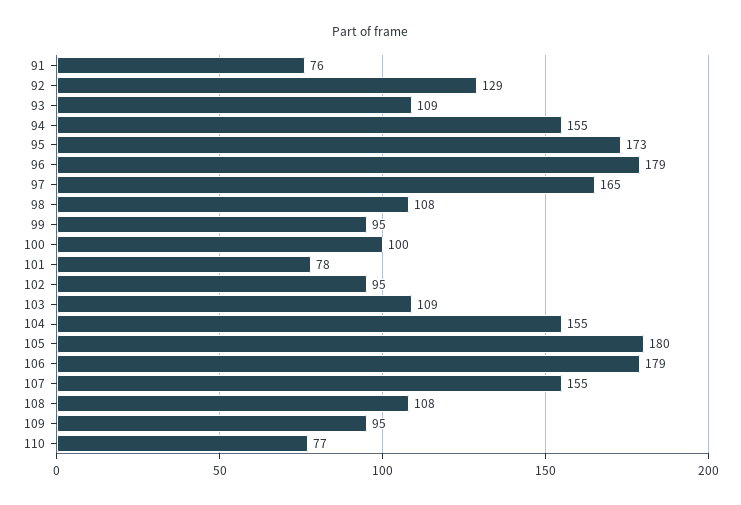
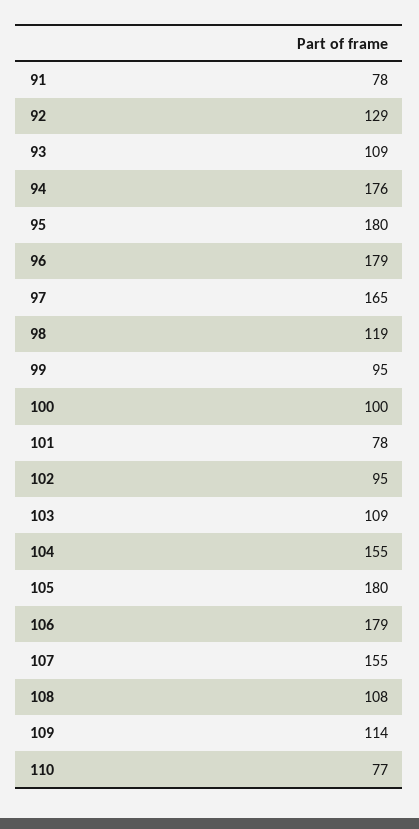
  {
-   "91": 76,
+   "91": 78,
    "92": 129,
    "93": 109,
-   "94": 155,
+   "94": 176,
-   "95": 173,
+   "95": 180,
    "96": 179,
    "97": 165,
-   "98": 108,
+   "98": 119,
    "99": 95,
    "100": 100,
    "101": 78,
    "102": 95,
    "103": 109,
    "104": 155,
    "105": 180,
    "106": 179,
    "107": 155,
    "108": 108,
-   "109": 95,
+   "109": 114,
    "110": 77
  }

